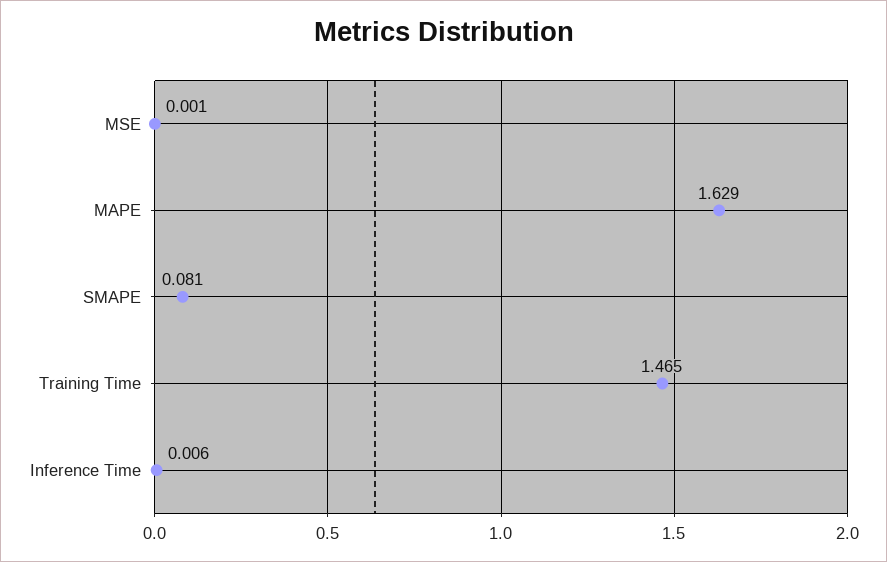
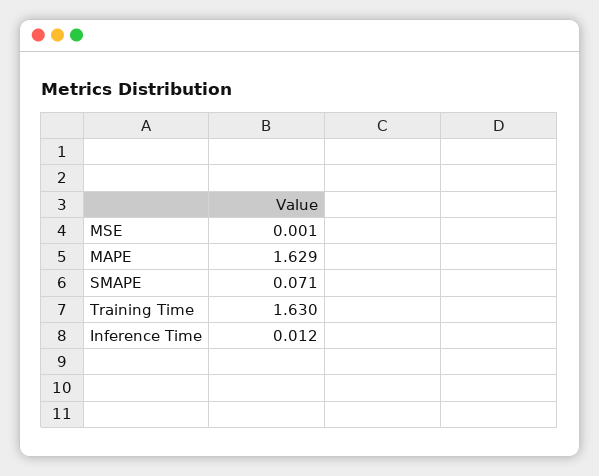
  {
    "MSE": 0.001,
    "MAPE": 1.629,
-   "SMAPE": 0.081,
+   "SMAPE": 0.071,
-   "Training Time": 1.465,
+   "Training Time": 1.63,
-   "Inference Time": 0.006
+   "Inference Time": 0.012
  }

